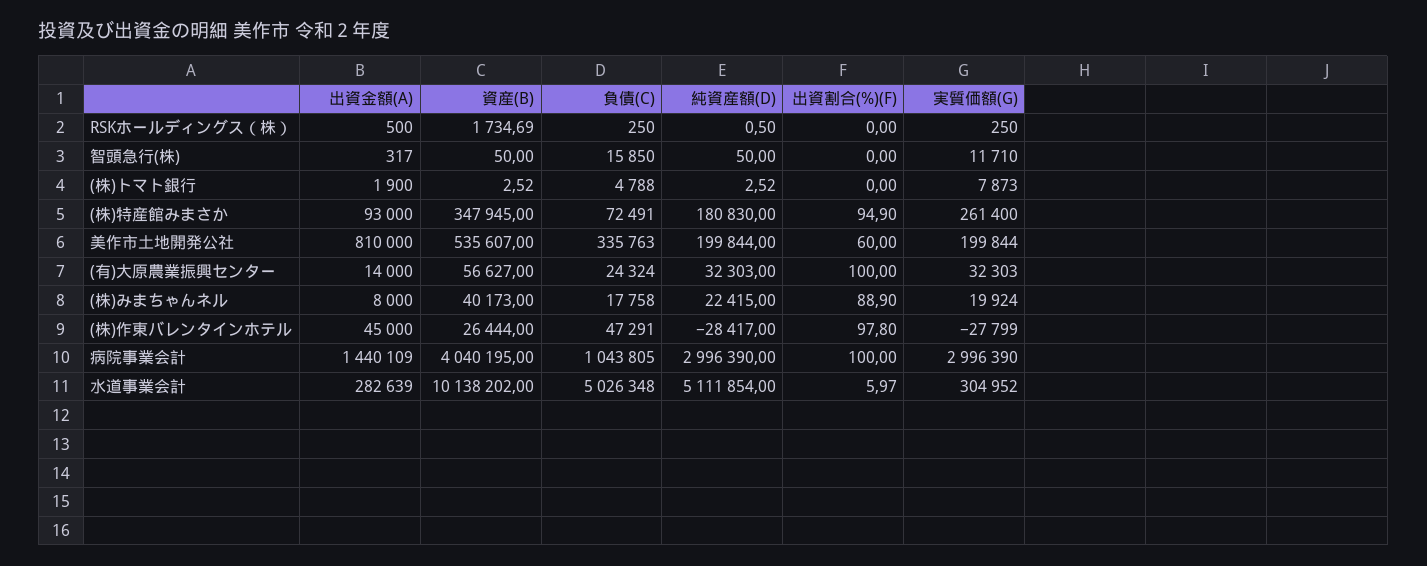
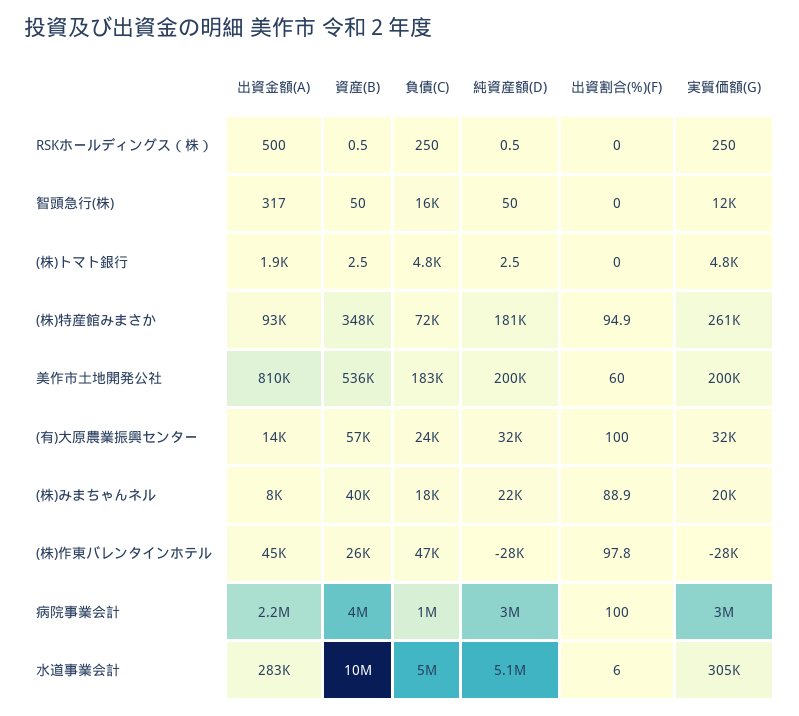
  {
    "出資金額(A)": {
      "RSKホールディングス（株）": 500,
      "智頭急行(株)": 317,
      "(株)トマト銀行": 1900,
      "(株)特産館みまさか": 93000,
      "美作市土地開発公社": 810000,
      "(有)大原農業振興センター": 14000,
      "(株)みまちゃんネル": 8000,
      "(株)作東バレンタインホテル": 45000,
-     "病院事業会計": 1440109,
+     "病院事業会計": 2200000,
      "水道事業会計": 282639
    },
    "資産(B)": {
-     "RSKホールディングス（株）": 1734.69,
+     "RSKホールディングス（株）": 0.5,
      "智頭急行(株)": 50,
      "(株)トマト銀行": 2.52,
      "(株)特産館みまさか": 347945,
      "美作市土地開発公社": 535607,
      "(有)大原農業振興センター": 56627,
      "(株)みまちゃんネル": 40173,
      "(株)作東バレンタインホテル": 26444,
      "病院事業会計": 4040195,
      "水道事業会計": 10138202
    },
    "負債(C)": {
      "RSKホールディングス（株）": 250,
      "智頭急行(株)": 15850,
      "(株)トマト銀行": 4788,
      "(株)特産館みまさか": 72491,
-     "美作市土地開発公社": 335763,
+     "美作市土地開発公社": 183000,
      "(有)大原農業振興センター": 24324,
      "(株)みまちゃんネル": 17758,
      "(株)作東バレンタインホテル": 47291,
      "病院事業会計": 1043805,
      "水道事業会計": 5026348
    },
    "純資産額(D)": {
      "RSKホールディングス（株）": 0.5,
      "智頭急行(株)": 50,
      "(株)トマト銀行": 2.52,
      "(株)特産館みまさか": 180830,
      "美作市土地開発公社": 199844,
      "(有)大原農業振興センター": 32303,
      "(株)みまちゃんネル": 22415,
      "(株)作東バレンタインホテル": -28417,
      "病院事業会計": 2996390,
      "水道事業会計": 5111854
    },
    "出資割合(%)(F)": {
      "RSKホールディングス（株）": 0,
      "智頭急行(株)": 0,
      "(株)トマト銀行": 0,
      "(株)特産館みまさか": 94.9,
      "美作市土地開発公社": 60,
      "(有)大原農業振興センター": 100,
      "(株)みまちゃんネル": 88.9,
      "(株)作東バレンタインホテル": 97.8,
      "病院事業会計": 100,
      "水道事業会計": 5.97
    },
    "実質価額(G)": {
      "RSKホールディングス（株）": 250,
      "智頭急行(株)": 11710,
-     "(株)トマト銀行": 7873,
+     "(株)トマト銀行": 4800,
      "(株)特産館みまさか": 261400,
      "美作市土地開発公社": 199844,
      "(有)大原農業振興センター": 32303,
      "(株)みまちゃんネル": 19924,
      "(株)作東バレンタインホテル": -27799,
      "病院事業会計": 2996390,
      "水道事業会計": 304952
    }
  }

